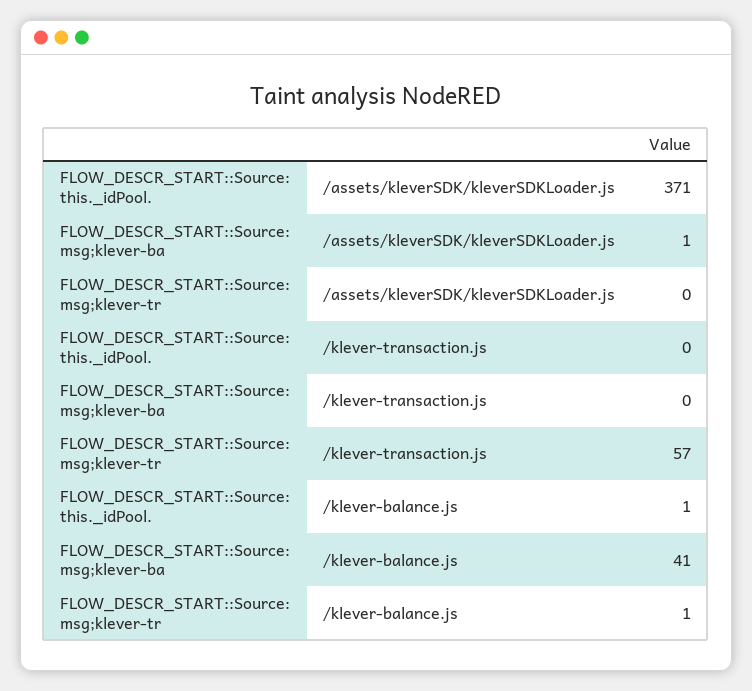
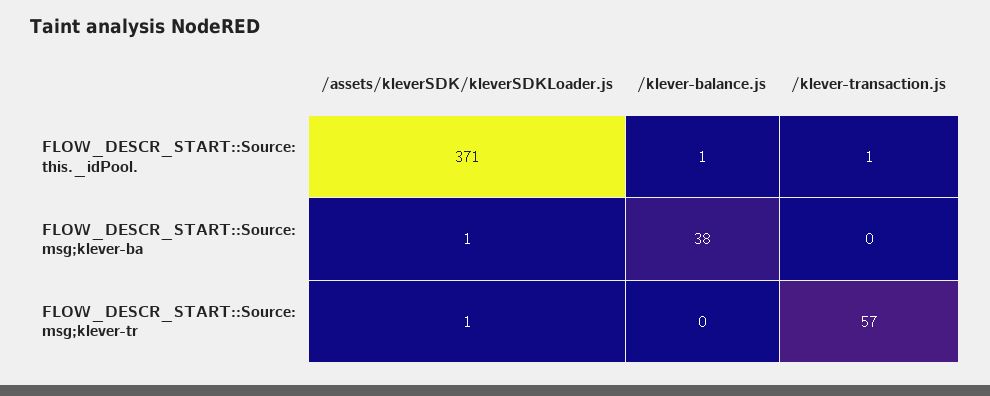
  {
    "FLOW_DESCR_START::Source: this._idPool.": {
      "/assets/kleverSDK/kleverSDKLoader.js": 371,
-     "/klever-transaction.js": 0,
+     "/klever-transaction.js": 1,
      "/klever-balance.js": 1
    },
    "FLOW_DESCR_START::Source: msg;klever-ba": {
      "/assets/kleverSDK/kleverSDKLoader.js": 1,
      "/klever-transaction.js": 0,
-     "/klever-balance.js": 41
+     "/klever-balance.js": 38
    },
    "FLOW_DESCR_START::Source: msg;klever-tr": {
-     "/assets/kleverSDK/kleverSDKLoader.js": 0,
+     "/assets/kleverSDK/kleverSDKLoader.js": 1,
      "/klever-transaction.js": 57,
-     "/klever-balance.js": 1
+     "/klever-balance.js": 0
    }
  }

